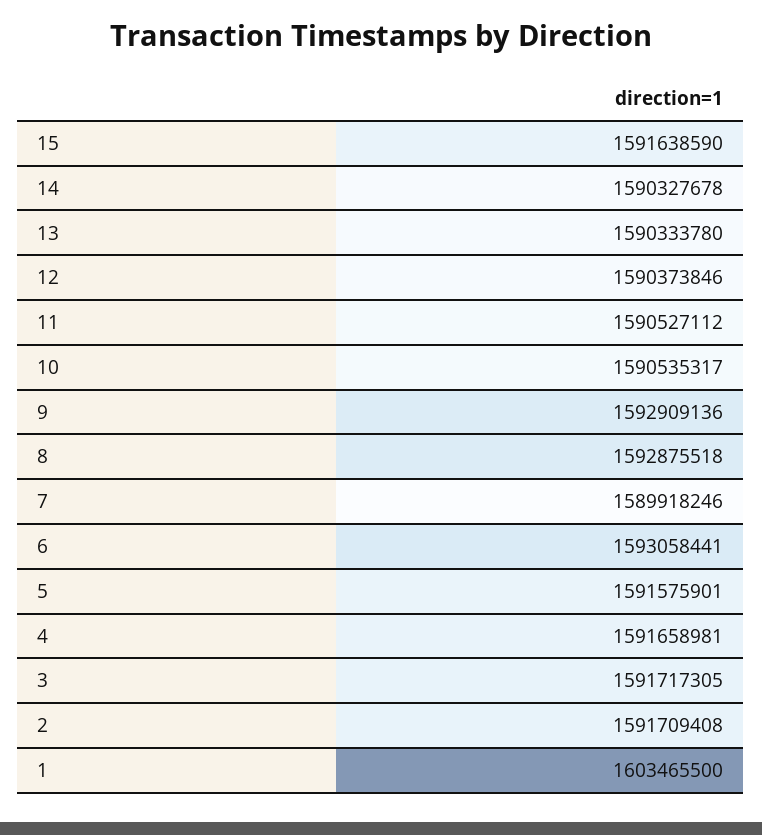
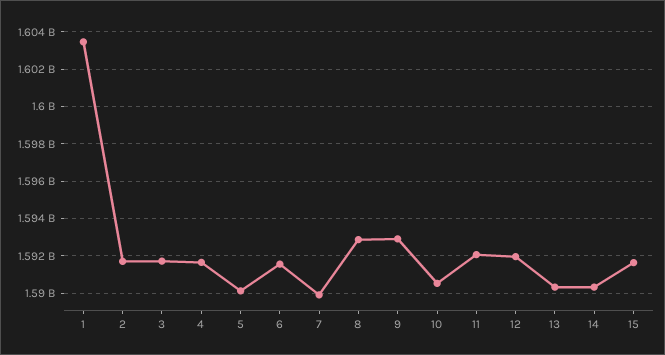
  {
    "15": 1591638590,
    "14": 1590327678,
    "13": 1590333780,
-   "12": 1590373846,
+   "12": 1592000000,
-   "11": 1590527112,
+   "11": 1592000000,
    "10": 1590535317,
    "9": 1592909136,
    "8": 1592875518,
    "7": 1589918246,
-   "6": 1593058441,
+   "6": 1591500000,
-   "5": 1591575901,
+   "5": 1590000000,
    "4": 1591658981,
    "3": 1591717305,
    "2": 1591709408,
    "1": 1603465500
  }

